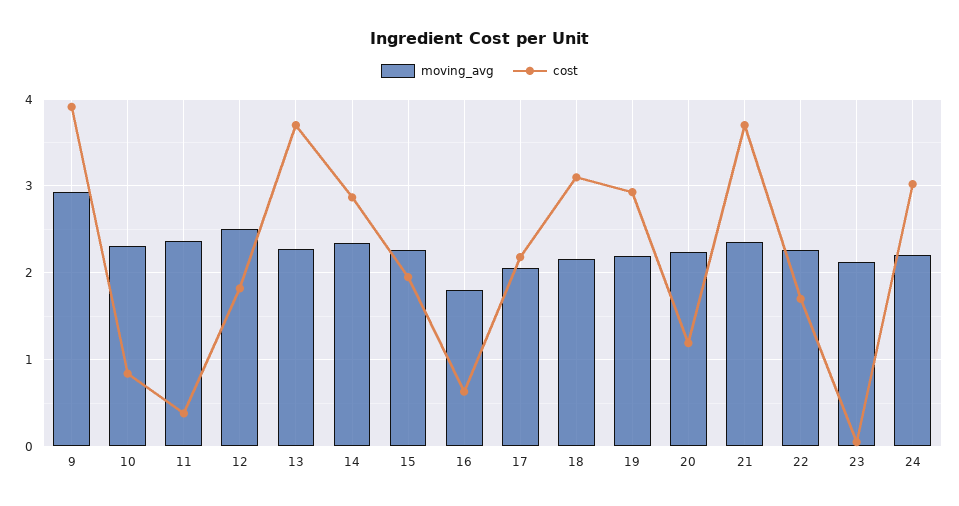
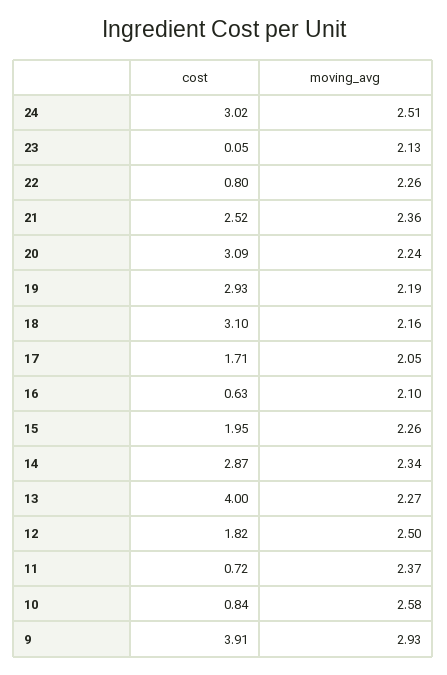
  {
    "moving_avg": {
      "9": 2.93,
-     "10": 2.3,
+     "10": 2.58,
      "11": 2.37,
      "12": 2.5,
      "13": 2.27,
      "14": 2.34,
      "15": 2.26,
-     "16": 1.8,
+     "16": 2.1,
      "17": 2.05,
      "18": 2.16,
      "19": 2.19,
      "20": 2.24,
      "21": 2.36,
      "22": 2.26,
      "23": 2.13,
-     "24": 2.2
+     "24": 2.51
    },
    "cost": {
      "9": 3.91,
      "10": 0.84,
-     "11": 0.4,
+     "11": 0.72,
      "12": 1.82,
-     "13": 3.7,
+     "13": 4,
      "14": 2.87,
      "15": 1.95,
      "16": 0.63,
-     "17": 2.2,
+     "17": 1.71,
      "18": 3.1,
      "19": 2.93,
-     "20": 1.2,
+     "20": 3.09,
-     "21": 3.7,
+     "21": 2.52,
-     "22": 1.7,
+     "22": 0.8,
      "23": 0.05,
      "24": 3.02
    }
  }

